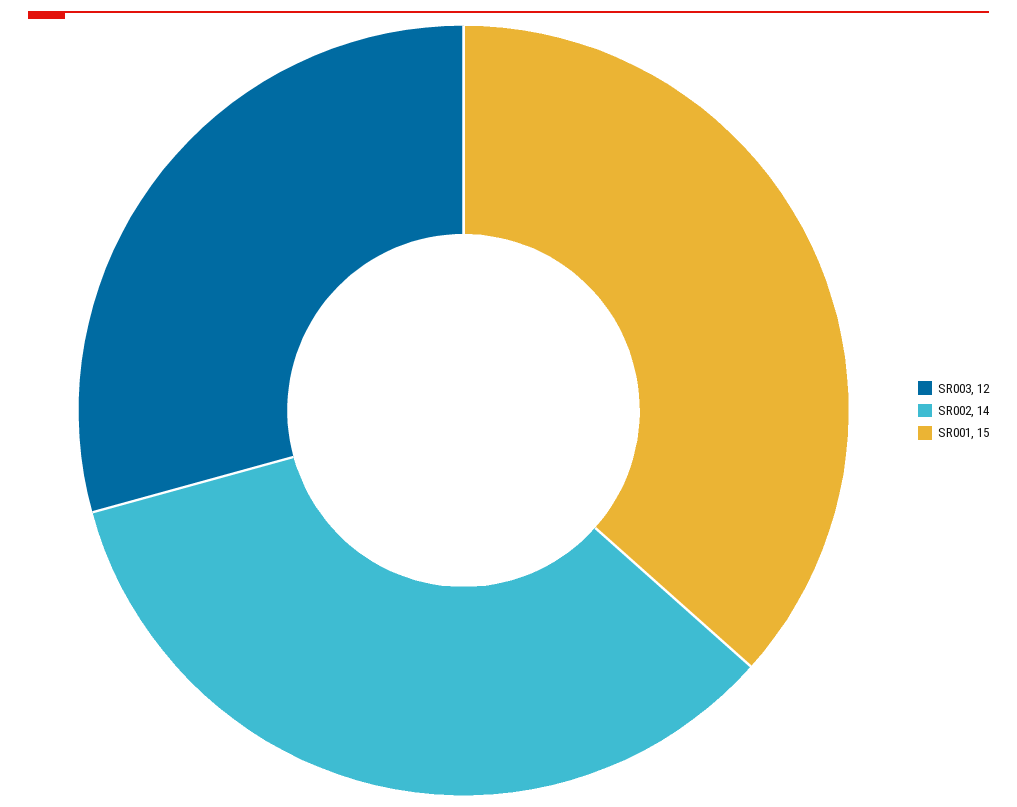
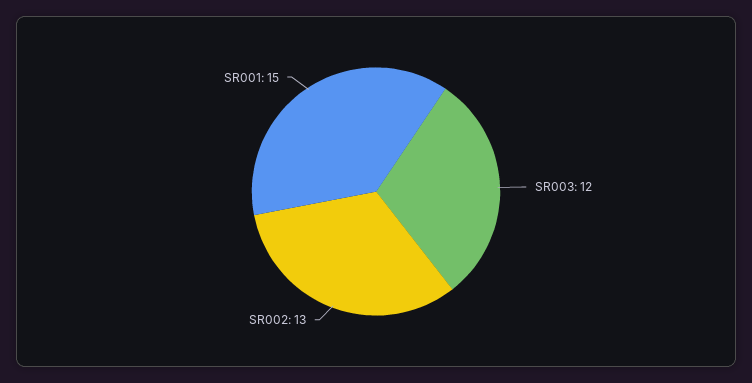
  {
    "SR003": 12,
-   "SR002": 14,
+   "SR002": 13,
    "SR001": 15
  }

